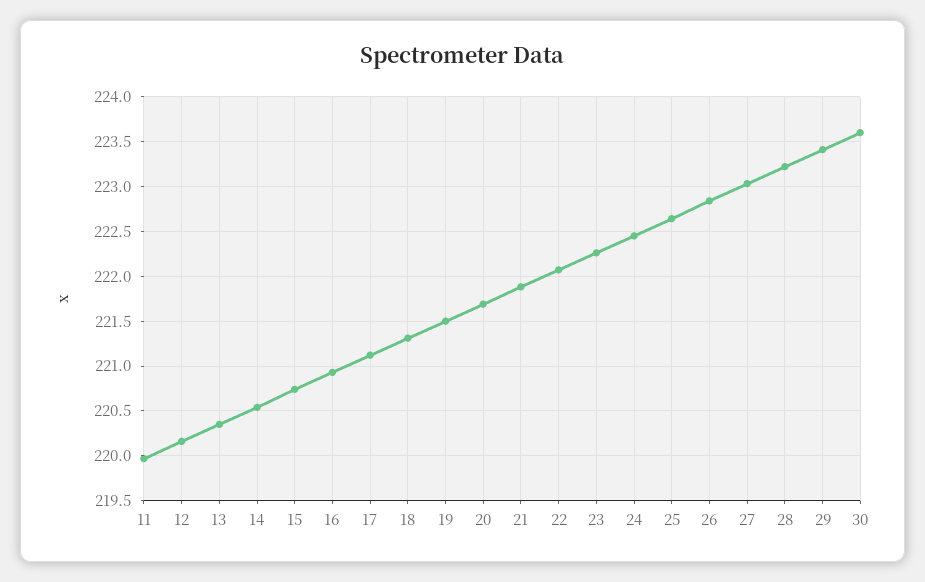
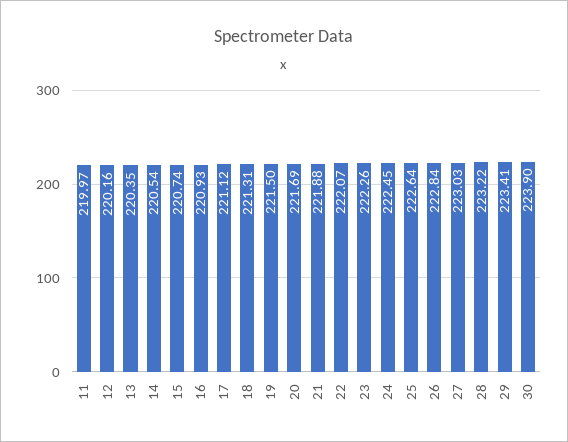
  {
    "11": 219.97,
    "12": 220.16,
    "13": 220.35,
    "14": 220.54,
    "15": 220.74,
    "16": 220.93,
    "17": 221.12,
    "18": 221.31,
    "19": 221.5,
    "20": 221.69,
    "21": 221.88,
    "22": 222.07,
    "23": 222.26,
    "24": 222.45,
    "25": 222.64,
    "26": 222.84,
    "27": 223.03,
    "28": 223.22,
    "29": 223.41,
-   "30": 223.6
+   "30": 223.9
  }

